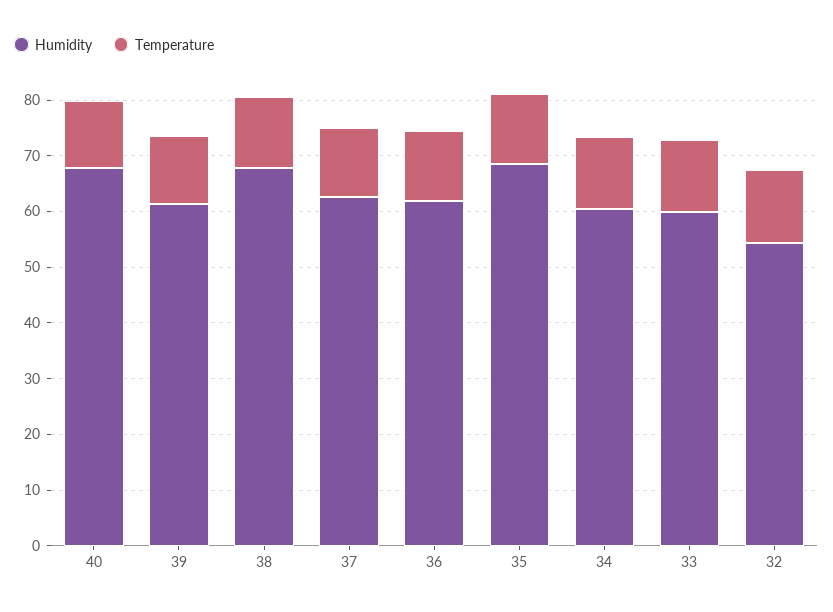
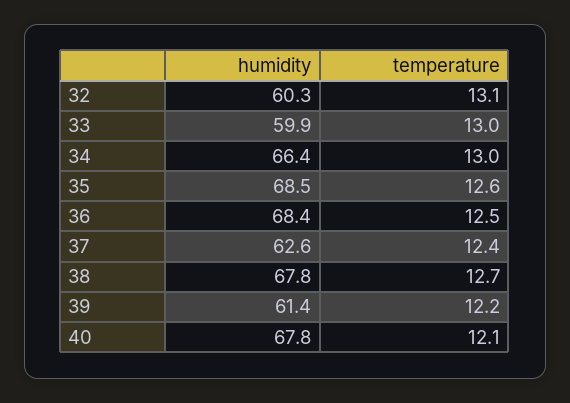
  {
    "Humidity": {
      "40": 67.8,
      "39": 61.4,
      "38": 67.8,
      "37": 62.6,
-     "36": 62,
+     "36": 68.4,
      "35": 68.5,
-     "34": 60,
+     "34": 66.4,
      "33": 59.9,
-     "32": 54
+     "32": 60.3
    },
    "Temperature": {
      "40": 12.1,
      "39": 12.2,
      "38": 12.7,
      "37": 12.4,
      "36": 12.5,
      "35": 12.6,
      "34": 13,
      "33": 13,
      "32": 13.1
    }
  }

